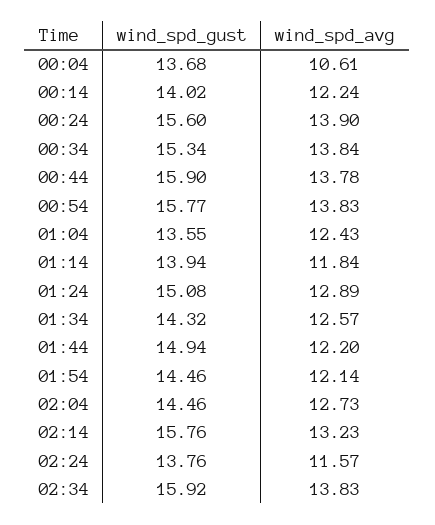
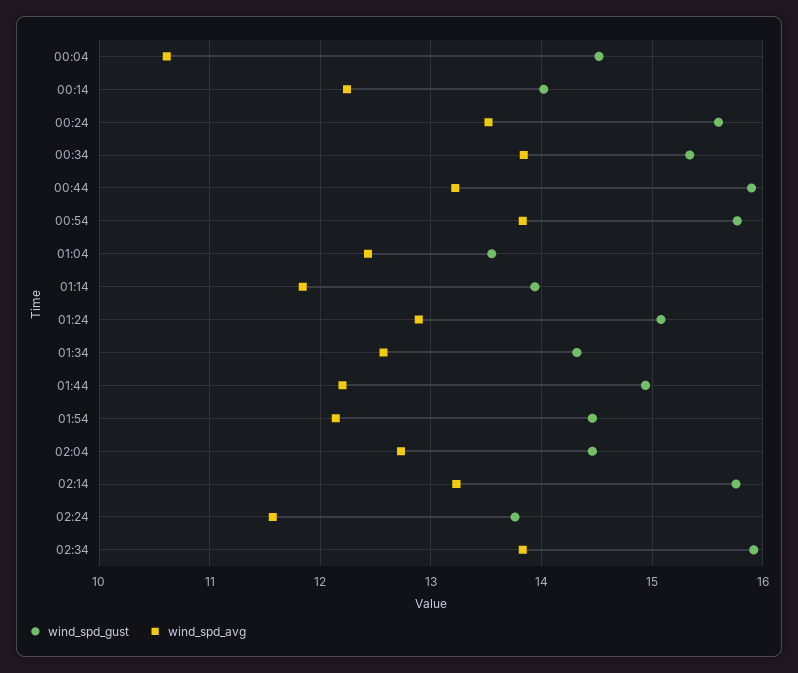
  {
    "wind_spd_gust": {
-     "00:04": 13.68,
+     "00:04": 14.5,
      "00:14": 14.02,
      "00:24": 15.6,
      "00:34": 15.34,
      "00:44": 15.9,
      "00:54": 15.77,
      "01:04": 13.55,
      "01:14": 13.94,
      "01:24": 15.08,
      "01:34": 14.32,
      "01:44": 14.94,
      "01:54": 14.46,
      "02:04": 14.46,
      "02:14": 15.76,
      "02:24": 13.76,
      "02:34": 15.92
    },
    "wind_spd_avg": {
      "00:04": 10.61,
      "00:14": 12.24,
-     "00:24": 13.9,
+     "00:24": 13.5,
      "00:34": 13.84,
-     "00:44": 13.78,
+     "00:44": 13.2,
      "00:54": 13.83,
      "01:04": 12.43,
      "01:14": 11.84,
      "01:24": 12.89,
      "01:34": 12.57,
      "01:44": 12.2,
      "01:54": 12.14,
      "02:04": 12.73,
      "02:14": 13.23,
      "02:24": 11.57,
      "02:34": 13.83
    }
  }

